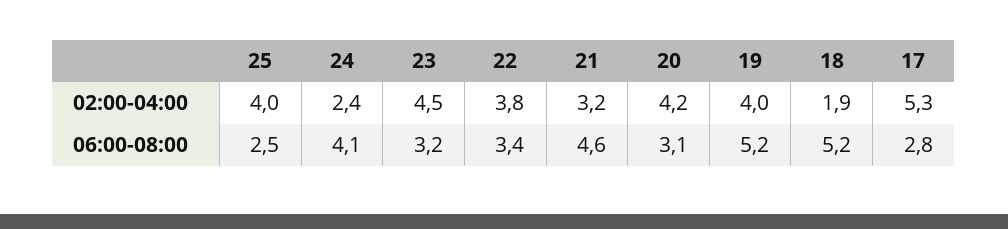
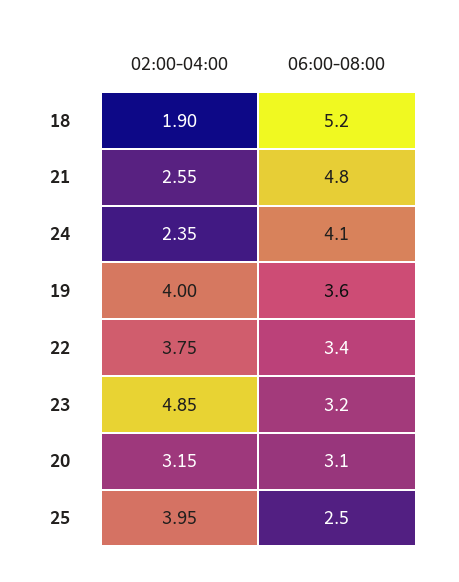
  {
    "25": {
      "02:00-04:00": 3.95,
      "06:00-08:00": 2.5
    },
    "24": {
      "02:00-04:00": 2.35,
      "06:00-08:00": 4.1
    },
    "23": {
-     "02:00-04:00": 4.5,
+     "02:00-04:00": 4.85,
      "06:00-08:00": 3.2
    },
    "22": {
      "02:00-04:00": 3.75,
      "06:00-08:00": 3.4
    },
    "21": {
-     "02:00-04:00": 3.2,
+     "02:00-04:00": 2.55,
-     "06:00-08:00": 4.6
+     "06:00-08:00": 4.8
    },
    "20": {
-     "02:00-04:00": 4.2,
+     "02:00-04:00": 3.15,
      "06:00-08:00": 3.1
    },
    "19": {
      "02:00-04:00": 4,
-     "06:00-08:00": 5.2
+     "06:00-08:00": 3.6
    },
    "18": {
      "02:00-04:00": 1.9,
      "06:00-08:00": 5.2
-   },
+   }
-   "17": {
-     "02:00-04:00": 5.3,
-     "06:00-08:00": 2.8
-   }
  }

